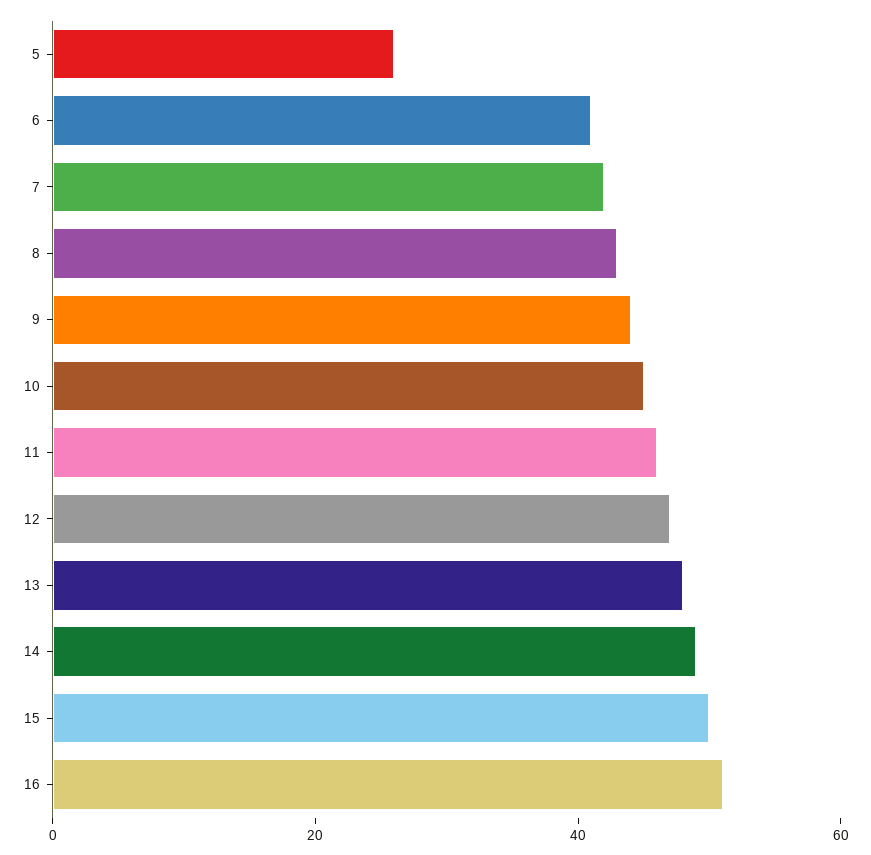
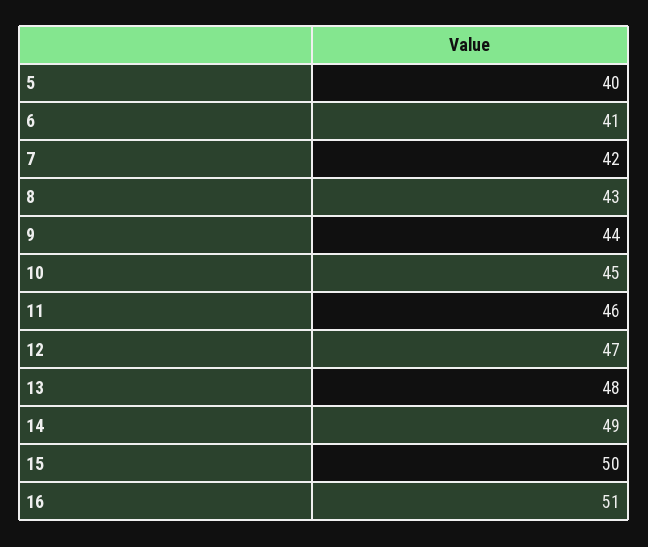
  {
-   "5": 25,
+   "5": 40,
    "6": 41,
    "7": 42,
    "8": 43,
    "9": 44,
    "10": 45,
    "11": 46,
    "12": 47,
    "13": 48,
    "14": 49,
    "15": 50,
    "16": 51
  }

